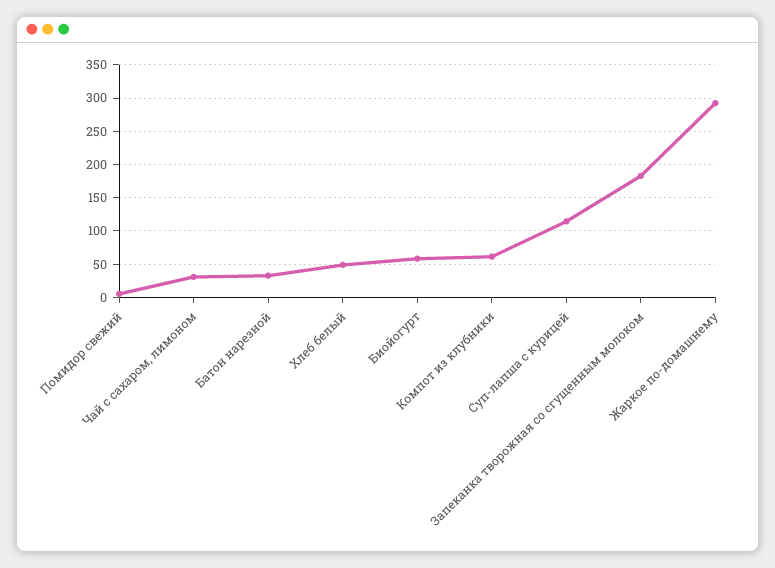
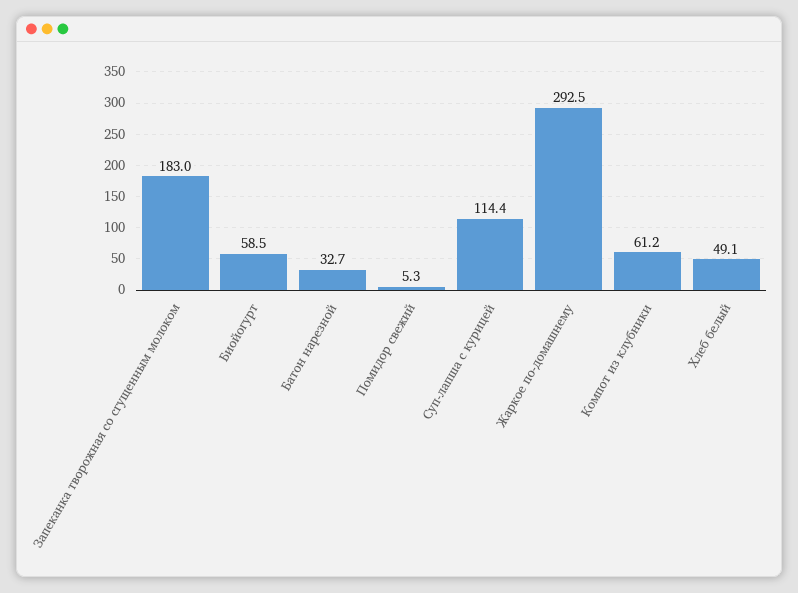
  {
    "Помидор свежий": 5.3,
-   "Чай с сахаром, лимоном": 30,
    "Батон нарезной": 32.7,
    "Хлеб белый": 49.1,
    "Биойогурт": 58.5,
    "Компот из клубники": 61.2,
    "Суп-лапша с курицей": 114.4,
    "Запеканка творожная со сгущенным молоком": 183,
    "Жаркое по-домашнему": 292.5
  }

